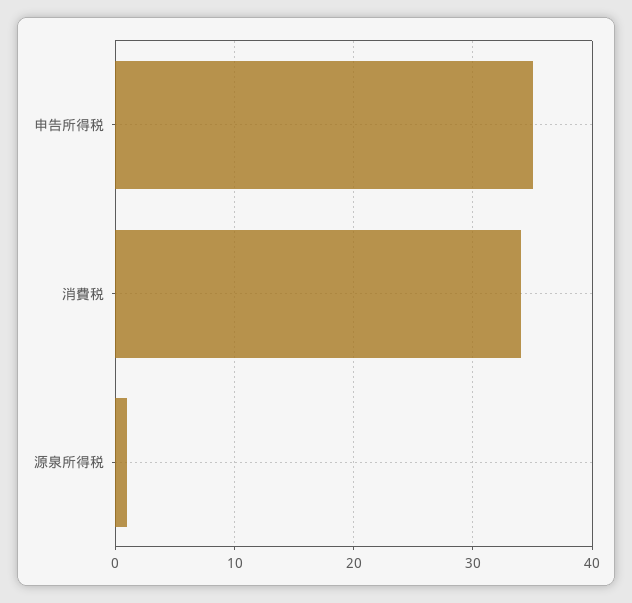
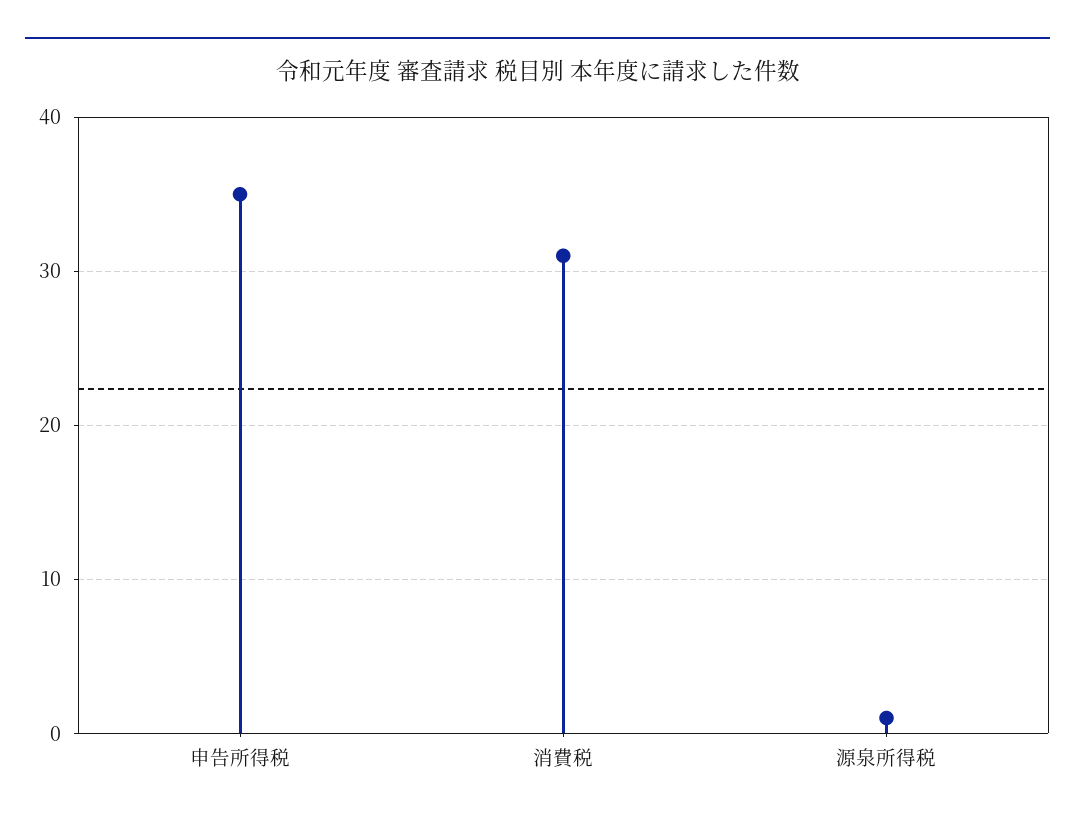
  {
    "申告所得税": 35,
-   "消費税": 34,
+   "消費税": 31,
    "源泉所得税": 1
  }

